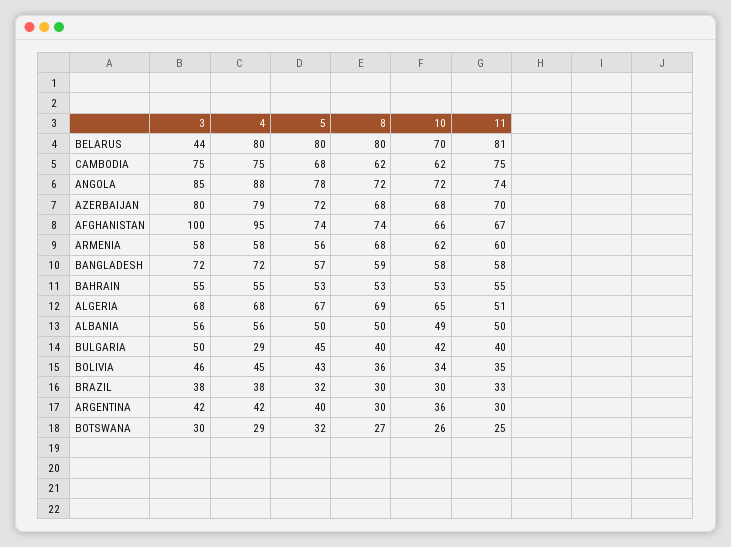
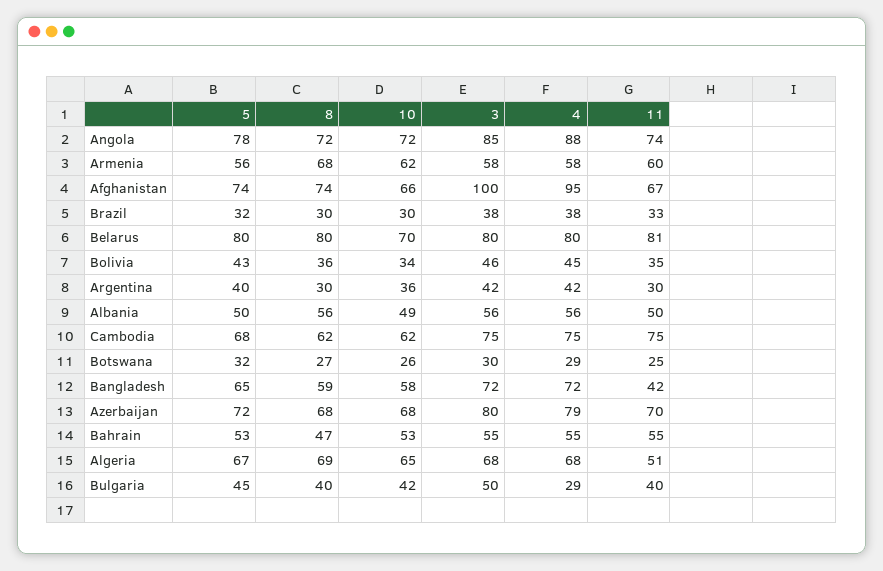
  {
    "3": {
-     "BELARUS": 44,
+     "BELARUS": 80,
      "CAMBODIA": 75,
      "ANGOLA": 85,
      "AZERBAIJAN": 80,
      "AFGHANISTAN": 100,
      "ARMENIA": 58,
      "BANGLADESH": 72,
      "BAHRAIN": 55,
      "ALGERIA": 68,
      "ALBANIA": 56,
      "BULGARIA": 50,
      "BOLIVIA": 46,
      "BRAZIL": 38,
      "ARGENTINA": 42,
      "BOTSWANA": 30
    },
    "4": {
      "BELARUS": 80,
      "CAMBODIA": 75,
      "ANGOLA": 88,
      "AZERBAIJAN": 79,
      "AFGHANISTAN": 95,
      "ARMENIA": 58,
      "BANGLADESH": 72,
      "BAHRAIN": 55,
      "ALGERIA": 68,
      "ALBANIA": 56,
      "BULGARIA": 29,
      "BOLIVIA": 45,
      "BRAZIL": 38,
      "ARGENTINA": 42,
      "BOTSWANA": 29
    },
    "5": {
      "BELARUS": 80,
      "CAMBODIA": 68,
      "ANGOLA": 78,
      "AZERBAIJAN": 72,
      "AFGHANISTAN": 74,
      "ARMENIA": 56,
-     "BANGLADESH": 57,
+     "BANGLADESH": 65,
      "BAHRAIN": 53,
      "ALGERIA": 67,
      "ALBANIA": 50,
      "BULGARIA": 45,
      "BOLIVIA": 43,
      "BRAZIL": 32,
      "ARGENTINA": 40,
      "BOTSWANA": 32
    },
    "8": {
      "BELARUS": 80,
      "CAMBODIA": 62,
      "ANGOLA": 72,
      "AZERBAIJAN": 68,
      "AFGHANISTAN": 74,
      "ARMENIA": 68,
      "BANGLADESH": 59,
-     "BAHRAIN": 53,
+     "BAHRAIN": 47,
      "ALGERIA": 69,
-     "ALBANIA": 50,
+     "ALBANIA": 56,
      "BULGARIA": 40,
      "BOLIVIA": 36,
      "BRAZIL": 30,
      "ARGENTINA": 30,
      "BOTSWANA": 27
    },
    "10": {
      "BELARUS": 70,
      "CAMBODIA": 62,
      "ANGOLA": 72,
      "AZERBAIJAN": 68,
      "AFGHANISTAN": 66,
      "ARMENIA": 62,
      "BANGLADESH": 58,
      "BAHRAIN": 53,
      "ALGERIA": 65,
      "ALBANIA": 49,
      "BULGARIA": 42,
      "BOLIVIA": 34,
      "BRAZIL": 30,
      "ARGENTINA": 36,
      "BOTSWANA": 26
    },
    "11": {
      "BELARUS": 81,
      "CAMBODIA": 75,
      "ANGOLA": 74,
      "AZERBAIJAN": 70,
      "AFGHANISTAN": 67,
      "ARMENIA": 60,
-     "BANGLADESH": 58,
+     "BANGLADESH": 42,
      "BAHRAIN": 55,
      "ALGERIA": 51,
      "ALBANIA": 50,
      "BULGARIA": 40,
      "BOLIVIA": 35,
      "BRAZIL": 33,
      "ARGENTINA": 30,
      "BOTSWANA": 25
    }
  }

